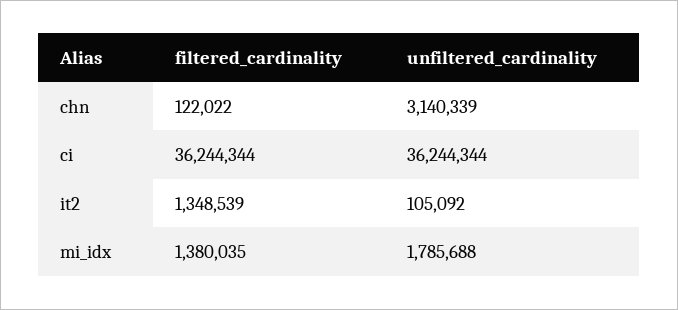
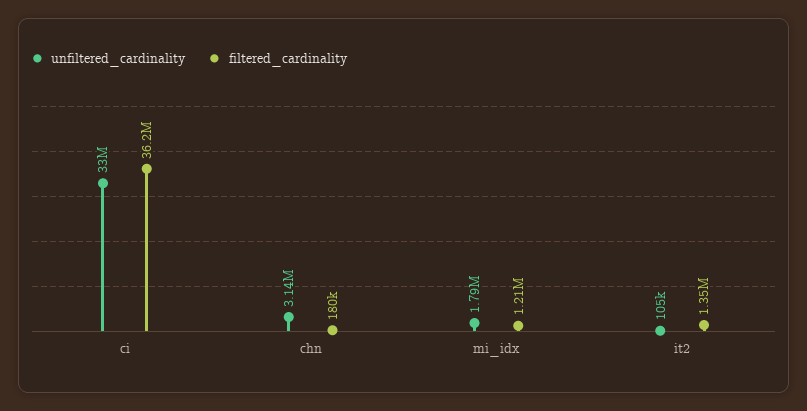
  {
    "filtered_cardinality": {
-     "chn": 122022,
+     "chn": 180000,
      "ci": 36244344,
      "it2": 1348539,
-     "mi_idx": 1380035
+     "mi_idx": 1210000
    },
    "unfiltered_cardinality": {
      "chn": 3140339,
-     "ci": 36244344,
+     "ci": 33000000,
      "it2": 105092,
      "mi_idx": 1785688
    }
  }

